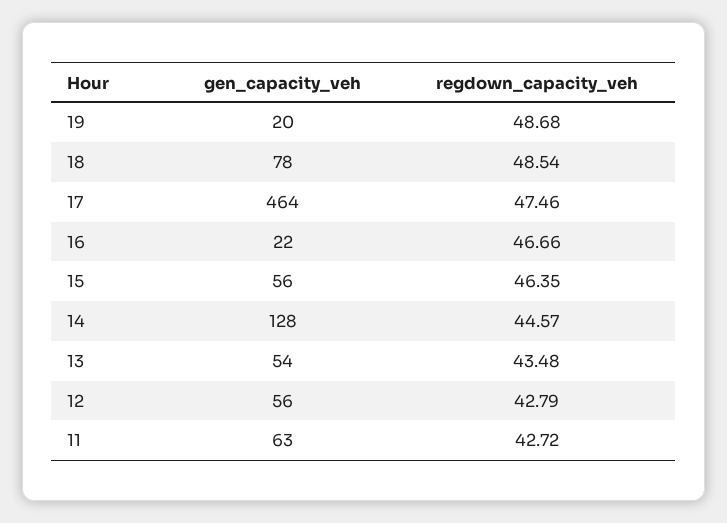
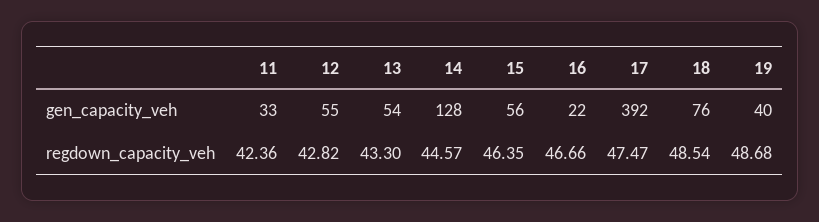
  {
    "gen_capacity_veh": {
-     "19": 20,
+     "19": 40,
-     "18": 78,
+     "18": 76,
-     "17": 464,
+     "17": 392,
      "16": 22,
      "15": 56,
      "14": 128,
      "13": 54,
-     "12": 56,
+     "12": 55,
-     "11": 63
+     "11": 33
    },
    "regdown_capacity_veh": {
      "19": 48.68,
      "18": 48.54,
-     "17": 47.46,
+     "17": 47.47,
      "16": 46.66,
      "15": 46.35,
      "14": 44.57,
-     "13": 43.48,
+     "13": 43.3,
-     "12": 42.79,
+     "12": 42.82,
-     "11": 42.72
+     "11": 42.36
    }
  }

